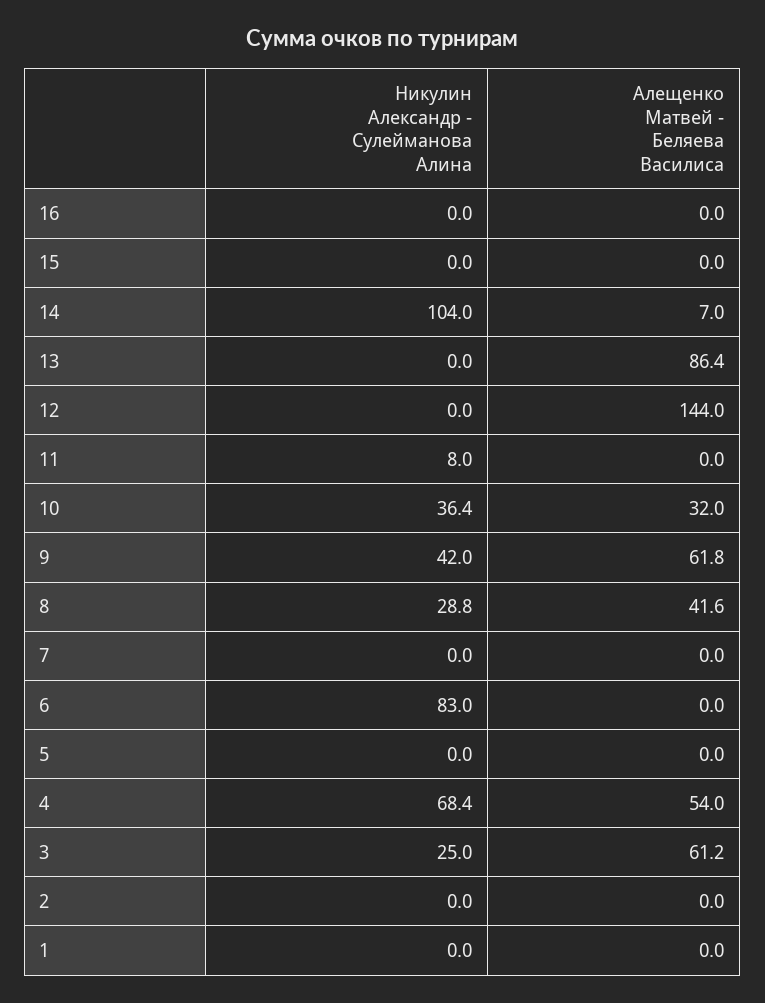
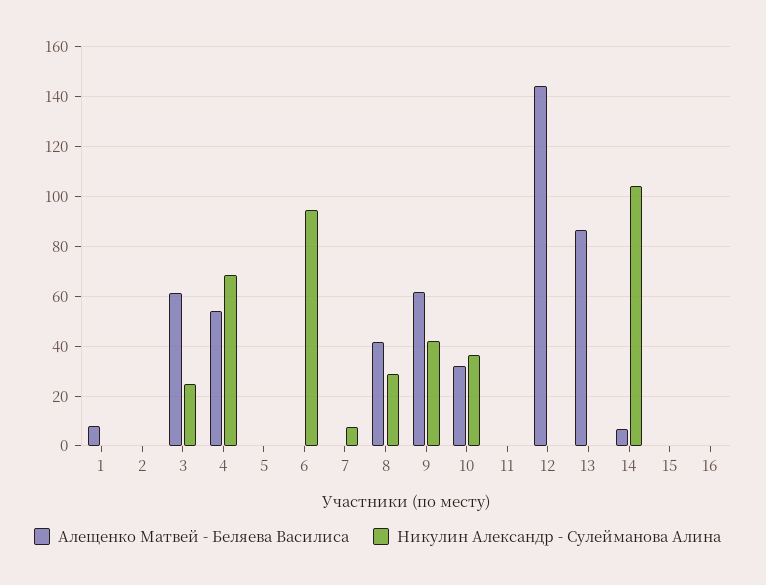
  {
    "Никулин Александр - Сулейманова Алина": {
      "16": 0,
      "15": 0,
      "14": 104,
      "13": 0,
      "12": 0,
-     "11": 8,
+     "11": 0,
      "10": 36.4,
      "9": 42,
      "8": 28.8,
-     "7": 0,
+     "7": 7.5,
-     "6": 83,
+     "6": 95,
      "5": 0,
      "4": 68.4,
      "3": 25,
      "2": 0,
      "1": 0
    },
    "Алещенко Матвей - Беляева Василиса": {
      "16": 0,
      "15": 0,
      "14": 7,
      "13": 86.4,
      "12": 144,
      "11": 0,
      "10": 32,
      "9": 61.8,
      "8": 41.6,
      "7": 0,
      "6": 0,
      "5": 0,
      "4": 54,
      "3": 61.2,
      "2": 0,
-     "1": 0
+     "1": 7.5
    }
  }

